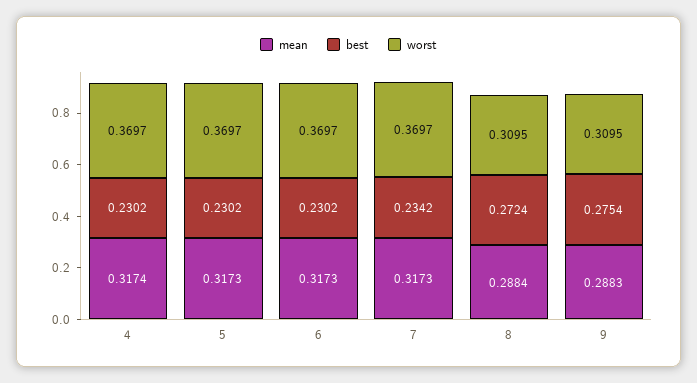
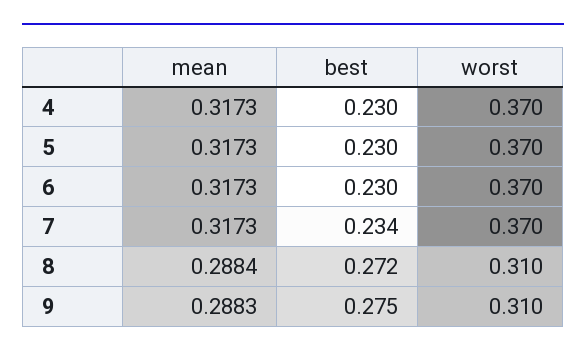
  {
    "mean": {
-     "4": 0.3174,
+     "4": 0.3173,
      "5": 0.3173,
      "6": 0.3173,
      "7": 0.3173,
      "8": 0.2884,
      "9": 0.2883
    },
    "best": {
      "4": 0.2302,
      "5": 0.2302,
      "6": 0.2302,
      "7": 0.2342,
      "8": 0.2724,
      "9": 0.2754
    },
    "worst": {
      "4": 0.3697,
      "5": 0.3697,
      "6": 0.3697,
      "7": 0.3697,
      "8": 0.3095,
      "9": 0.3095
    }
  }

